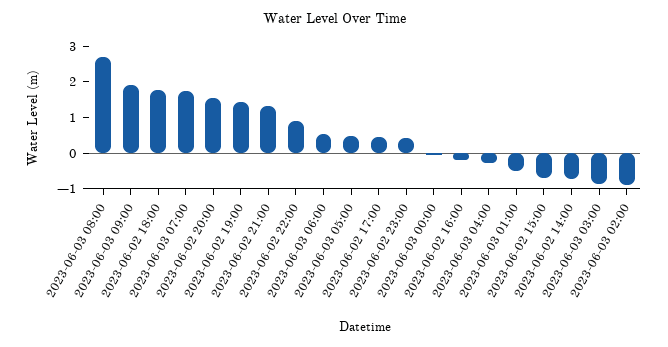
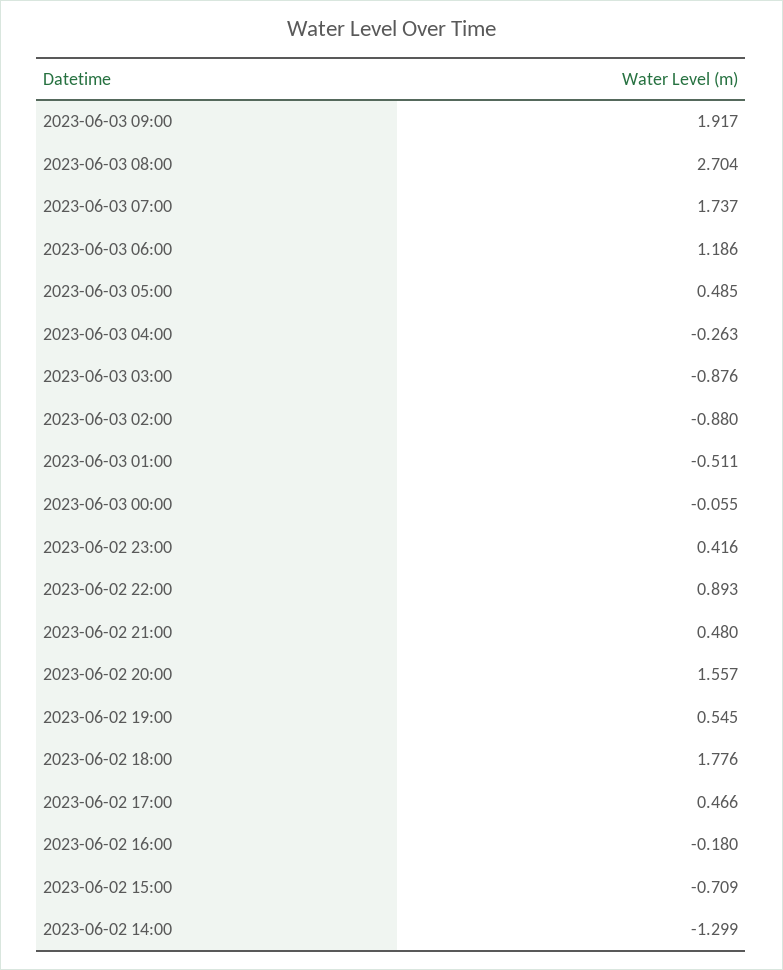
  {
    "2023-06-03 08:00": 2.704,
    "2023-06-03 09:00": 1.917,
    "2023-06-02 18:00": 1.776,
    "2023-06-03 07:00": 1.737,
    "2023-06-02 20:00": 1.557,
-   "2023-06-02 19:00": 1.5,
+   "2023-06-02 19:00": 0.545,
-   "2023-06-02 21:00": 1.25,
+   "2023-06-02 21:00": 0.48,
    "2023-06-02 22:00": 0.893,
-   "2023-06-03 06:00": 0.5,
+   "2023-06-03 06:00": 1.186,
    "2023-06-03 05:00": 0.485,
    "2023-06-02 17:00": 0.466,
    "2023-06-02 23:00": 0.416,
    "2023-06-03 00:00": -0.055,
    "2023-06-02 16:00": -0.18,
    "2023-06-03 04:00": -0.263,
    "2023-06-03 01:00": -0.511,
    "2023-06-02 15:00": -0.709,
-   "2023-06-02 14:00": -0.75,
+   "2023-06-02 14:00": -1.299,
    "2023-06-03 03:00": -0.876,
    "2023-06-03 02:00": -0.88
  }

